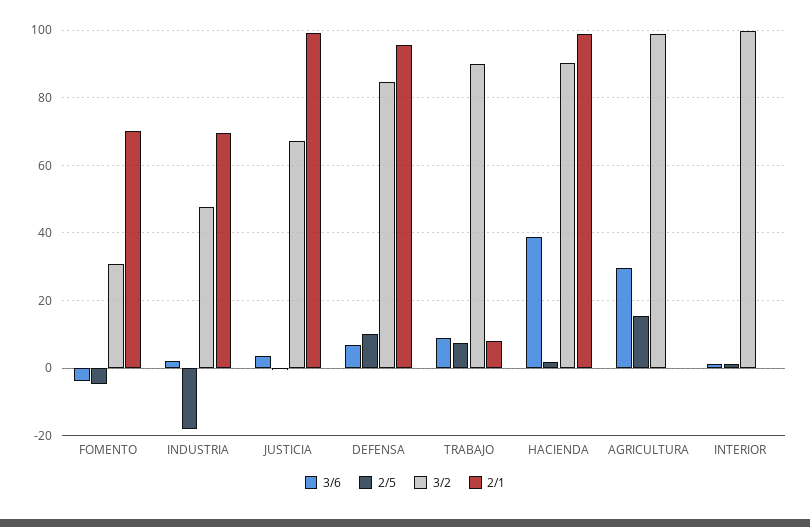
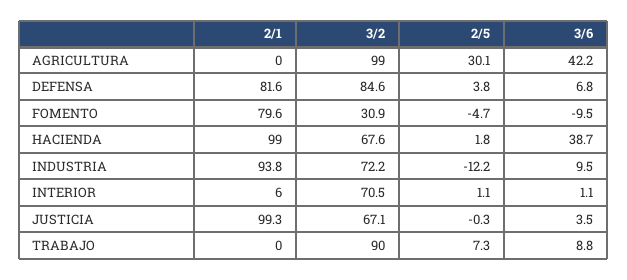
  {
    "3/6": {
-     "FOMENTO": -4,
+     "FOMENTO": -9.5,
-     "INDUSTRIA": 2,
+     "INDUSTRIA": 9.5,
      "JUSTICIA": 3.5,
      "DEFENSA": 6.8,
      "TRABAJO": 8.8,
      "HACIENDA": 38.7,
-     "AGRICULTURA": 30,
+     "AGRICULTURA": 42.2,
      "INTERIOR": 1.1
    },
    "2/5": {
      "FOMENTO": -4.7,
-     "INDUSTRIA": -18,
+     "INDUSTRIA": -12.2,
      "JUSTICIA": -0.3,
-     "DEFENSA": 10,
+     "DEFENSA": 3.8,
      "TRABAJO": 7.3,
      "HACIENDA": 1.8,
-     "AGRICULTURA": 16,
+     "AGRICULTURA": 30.1,
      "INTERIOR": 1.1
    },
    "3/2": {
      "FOMENTO": 30.9,
-     "INDUSTRIA": 48,
+     "INDUSTRIA": 72.2,
      "JUSTICIA": 67.1,
      "DEFENSA": 84.6,
      "TRABAJO": 90,
-     "HACIENDA": 90,
+     "HACIENDA": 67.6,
      "AGRICULTURA": 99,
-     "INTERIOR": 100
+     "INTERIOR": 70.5
    },
    "2/1": {
-     "FOMENTO": 70,
+     "FOMENTO": 79.6,
-     "INDUSTRIA": 70,
+     "INDUSTRIA": 93.8,
      "JUSTICIA": 99.3,
-     "DEFENSA": 96,
+     "DEFENSA": 81.6,
-     "TRABAJO": 8,
+     "TRABAJO": 0,
      "HACIENDA": 99,
      "AGRICULTURA": 0,
-     "INTERIOR": 0
+     "INTERIOR": 6
    }
  }

